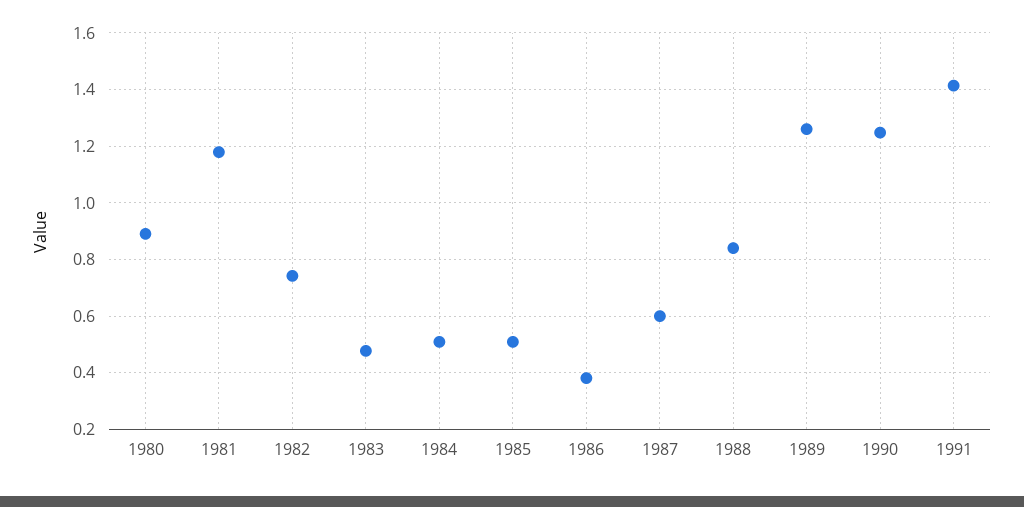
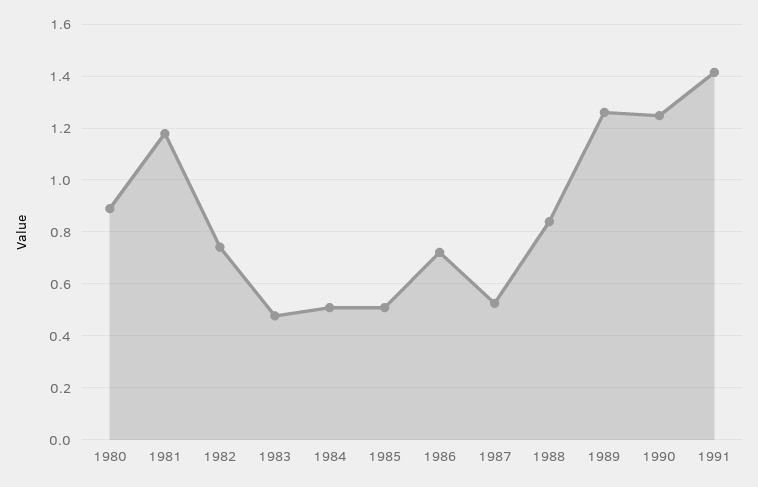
  {
    "1980": 0.9,
    "1981": 1.175,
    "1982": 0.75,
    "1983": 0.475,
    "1984": 0.5,
    "1985": 0.5,
-   "1986": 0.375,
+   "1986": 0.725,
-   "1987": 0.6,
+   "1987": 0.525,
    "1988": 0.85,
    "1989": 1.25,
    "1990": 1.25,
    "1991": 1.425
  }

